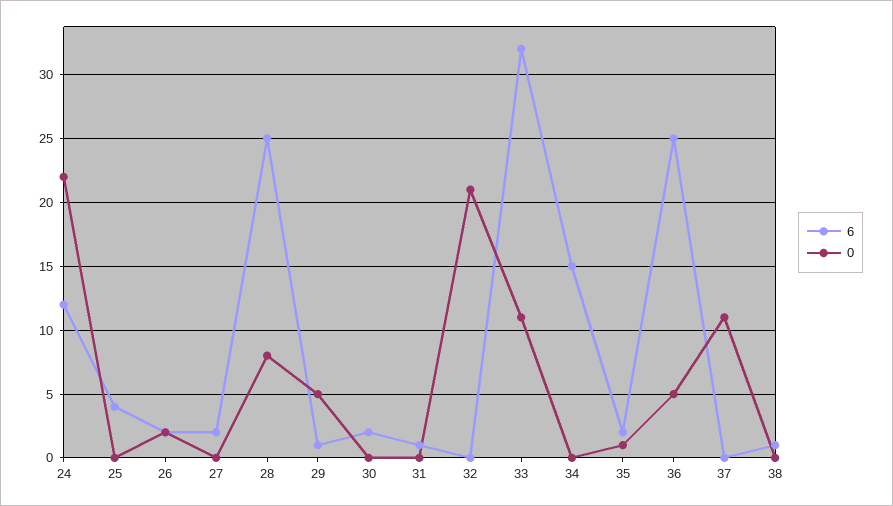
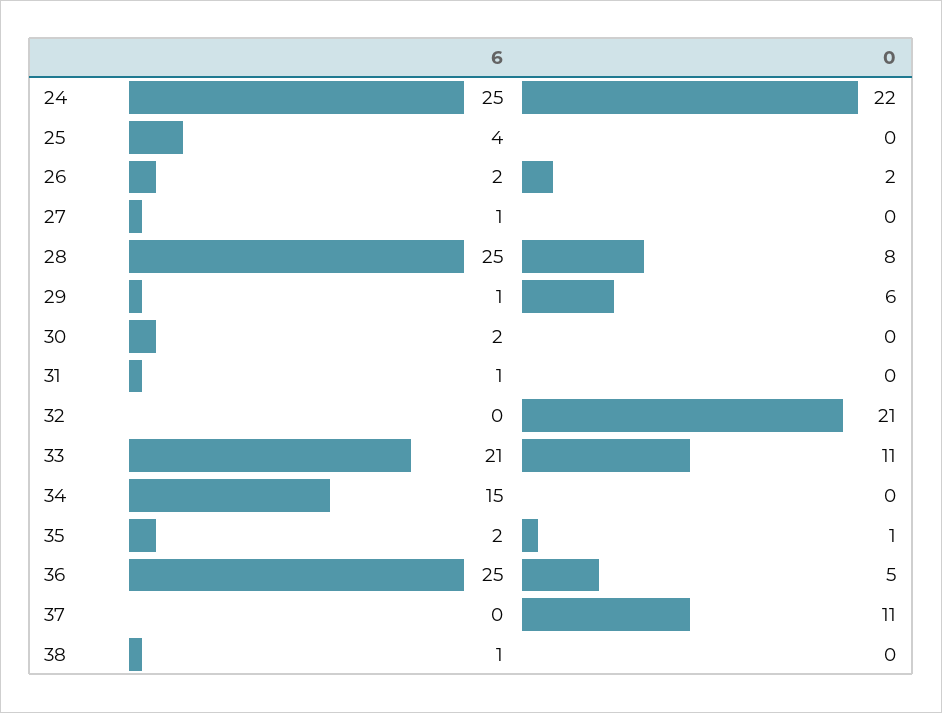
  {
    "6": {
-     "24": 12,
+     "24": 25,
      "25": 4,
      "26": 2,
-     "27": 2,
+     "27": 1,
      "28": 25,
      "29": 1,
      "30": 2,
      "31": 1,
      "32": 0,
-     "33": 32,
+     "33": 21,
      "34": 15,
      "35": 2,
      "36": 25,
      "37": 0,
      "38": 1
    },
    "0": {
      "24": 22,
      "25": 0,
      "26": 2,
      "27": 0,
      "28": 8,
-     "29": 5,
+     "29": 6,
      "30": 0,
      "31": 0,
      "32": 21,
      "33": 11,
      "34": 0,
      "35": 1,
      "36": 5,
      "37": 11,
      "38": 0
    }
  }

